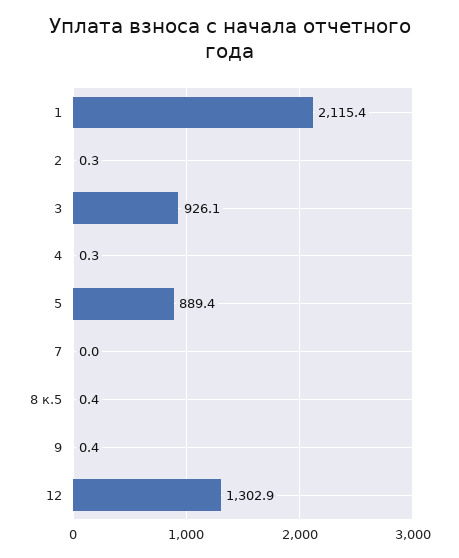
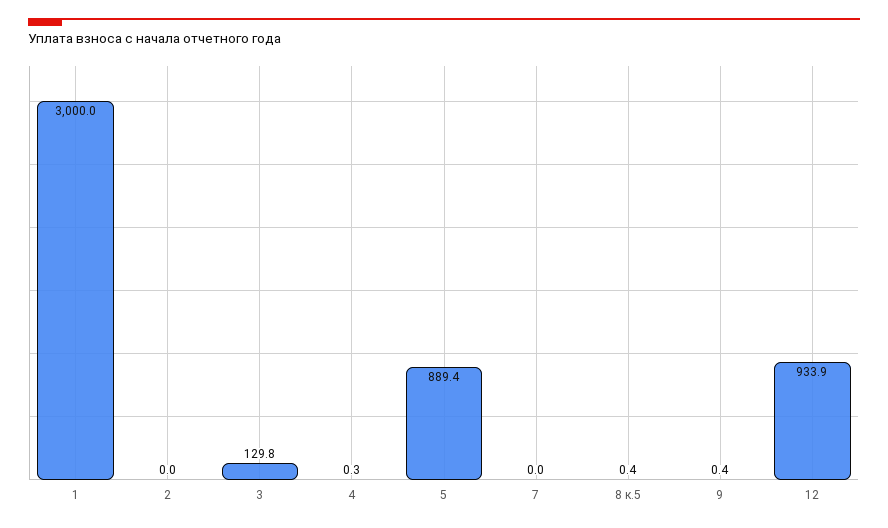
  {
-   "1": 2115.4,
+   "1": 3000,
-   "2": 0.3,
+   "2": 0,
-   "3": 926.1,
+   "3": 129.8,
    "4": 0.3,
    "5": 889.4,
    "7": 0,
    "8 к.5": 0.4,
    "9": 0.4,
-   "12": 1302.9
+   "12": 933.9
  }

